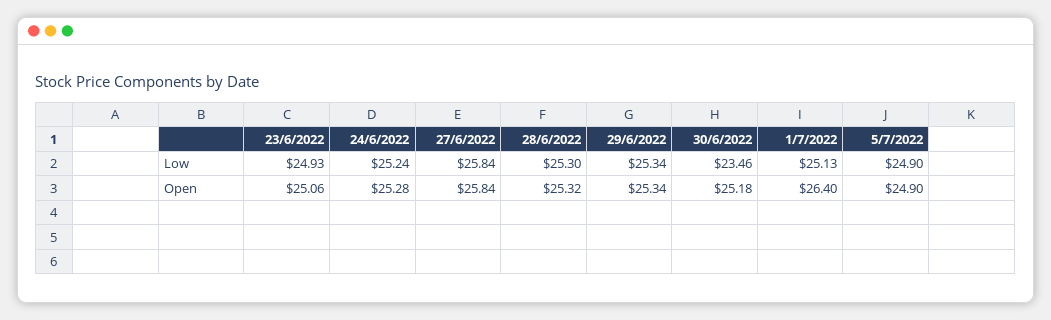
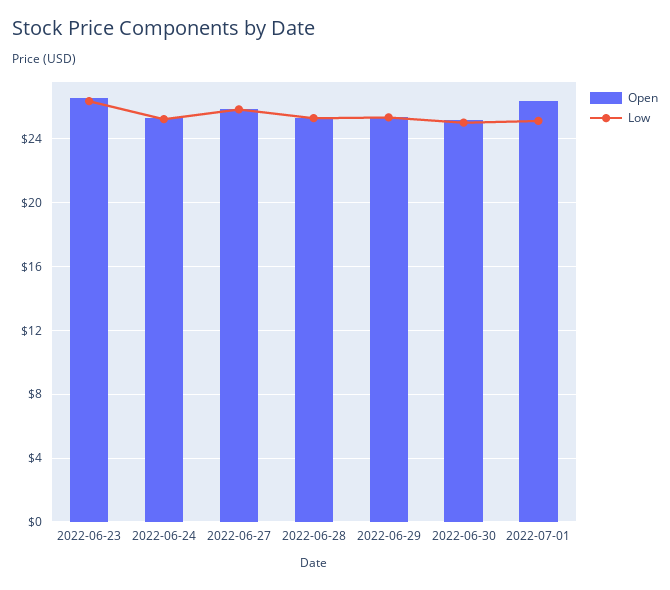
  {
    "Low": {
-     "23/6/2022": 24.93,
+     "23/6/2022": 26.5,
      "24/6/2022": 25.24,
      "27/6/2022": 25.84,
      "28/6/2022": 25.3,
      "29/6/2022": 25.34,
-     "30/6/2022": 23.46,
+     "30/6/2022": 25,
-     "1/7/2022": 25.13,
+     "1/7/2022": 25.13
-     "5/7/2022": 24.9
    },
    "Open": {
-     "23/6/2022": 25.06,
+     "23/6/2022": 26.5,
      "24/6/2022": 25.28,
      "27/6/2022": 25.84,
      "28/6/2022": 25.32,
      "29/6/2022": 25.34,
      "30/6/2022": 25.18,
-     "1/7/2022": 26.4,
+     "1/7/2022": 26.4
-     "5/7/2022": 24.9
    }
  }

